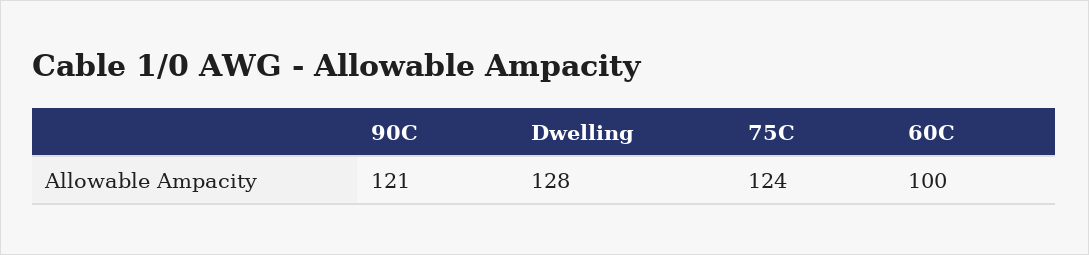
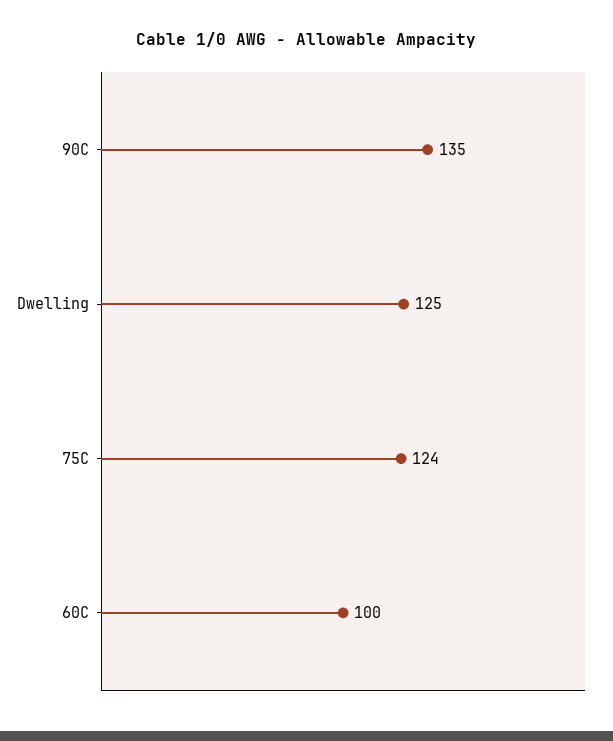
  {
-   "90C": 121,
+   "90C": 135,
-   "Dwelling": 128,
+   "Dwelling": 125,
    "75C": 124,
    "60C": 100
  }

